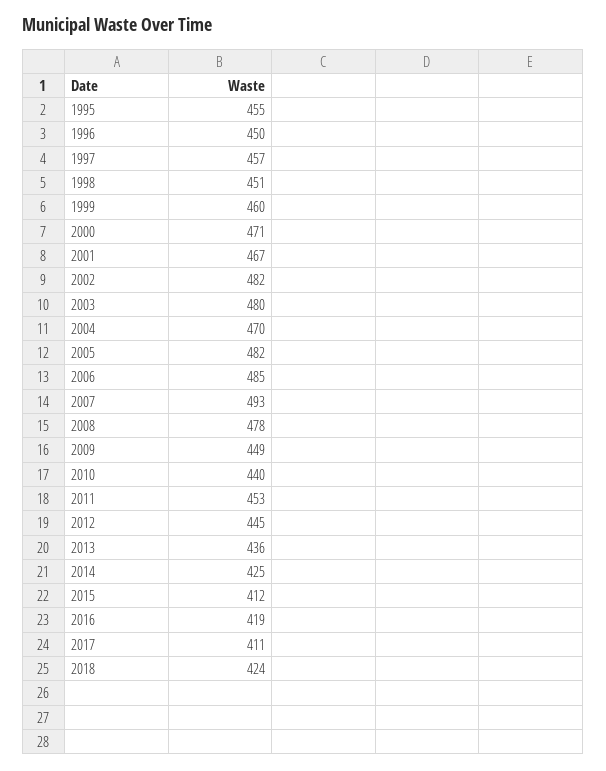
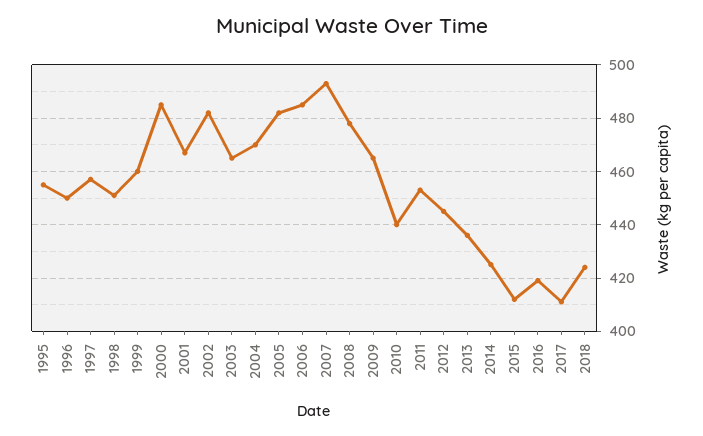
  {
    "1995": 455,
    "1996": 450,
    "1997": 457,
    "1998": 451,
    "1999": 460,
-   "2000": 471,
+   "2000": 485,
    "2001": 467,
    "2002": 482,
-   "2003": 480,
+   "2003": 465,
    "2004": 470,
    "2005": 482,
    "2006": 485,
    "2007": 493,
    "2008": 478,
-   "2009": 449,
+   "2009": 465,
    "2010": 440,
    "2011": 453,
    "2012": 445,
    "2013": 436,
    "2014": 425,
    "2015": 412,
    "2016": 419,
    "2017": 411,
    "2018": 424
  }

